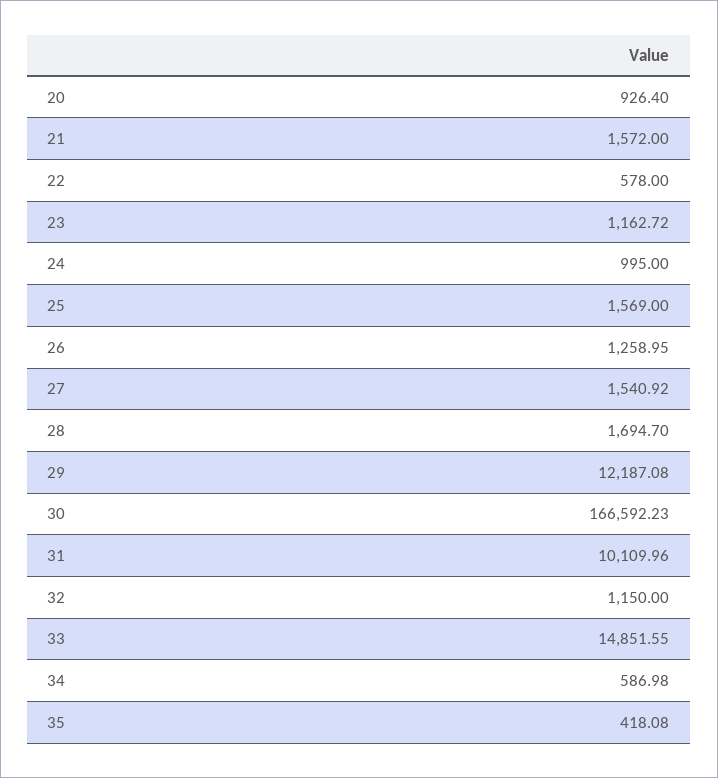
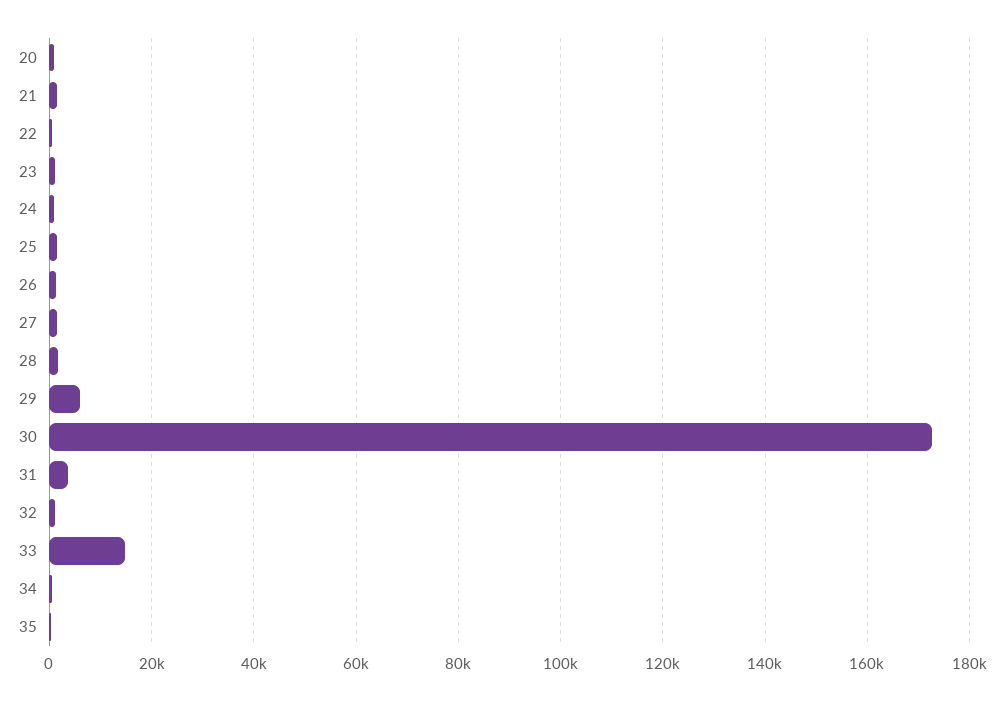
  {
    "20": 926.4,
    "21": 1572,
    "22": 578,
    "23": 1162.72,
    "24": 995,
    "25": 1569,
    "26": 1258.95,
    "27": 1540.92,
    "28": 1694.7,
-   "29": 12187.08,
+   "29": 6000,
-   "30": 166592.23,
+   "30": 172000,
-   "31": 10109.96,
+   "31": 4000,
    "32": 1150,
    "33": 14851.55,
    "34": 586.98,
    "35": 418.08
  }

